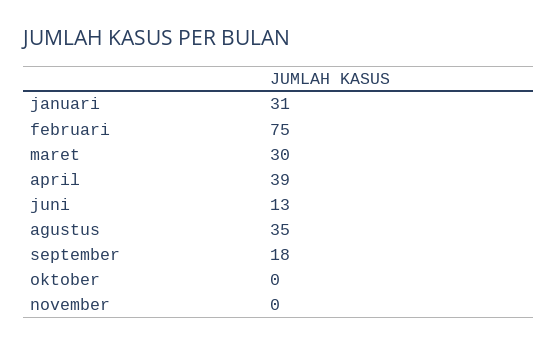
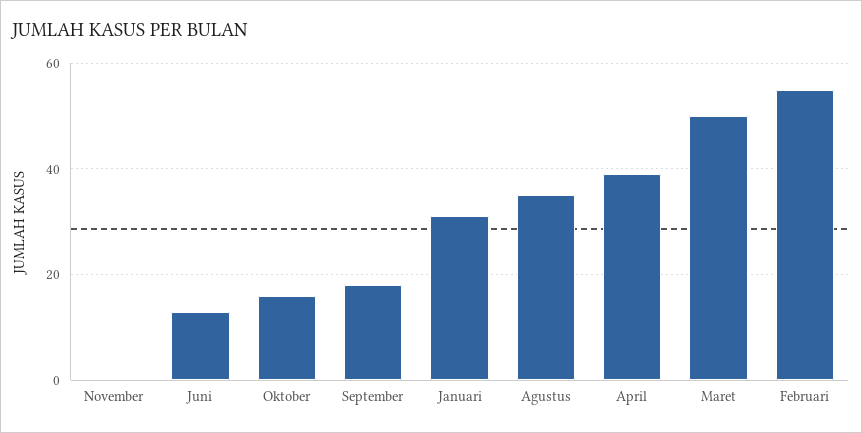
  {
    "januari": 31,
-   "februari": 75,
+   "februari": 55,
-   "maret": 30,
+   "maret": 50,
    "april": 39,
    "juni": 13,
    "agustus": 35,
    "september": 18,
-   "oktober": 0,
+   "oktober": 15,
    "november": 0
  }

